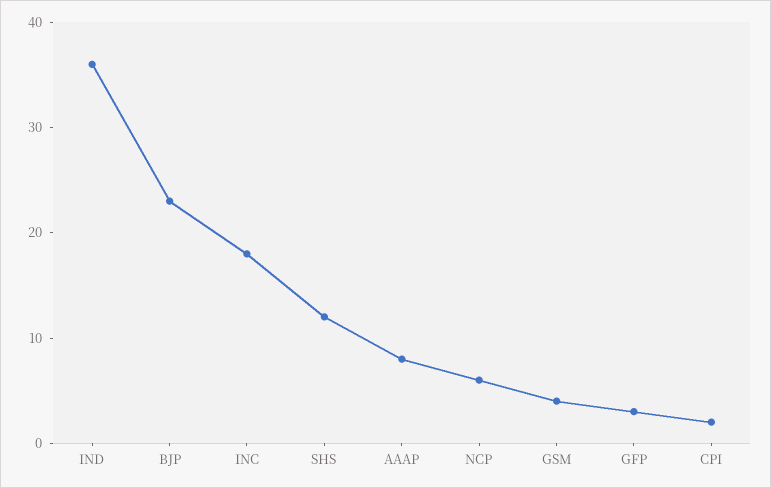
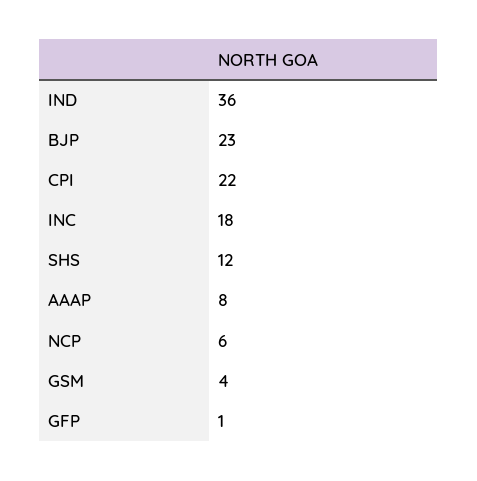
  {
    "IND": 36,
    "BJP": 23,
    "INC": 18,
    "SHS": 12,
    "AAAP": 8,
    "NCP": 6,
    "GSM": 4,
-   "GFP": 3,
+   "GFP": 1,
-   "CPI": 2
+   "CPI": 22
  }

